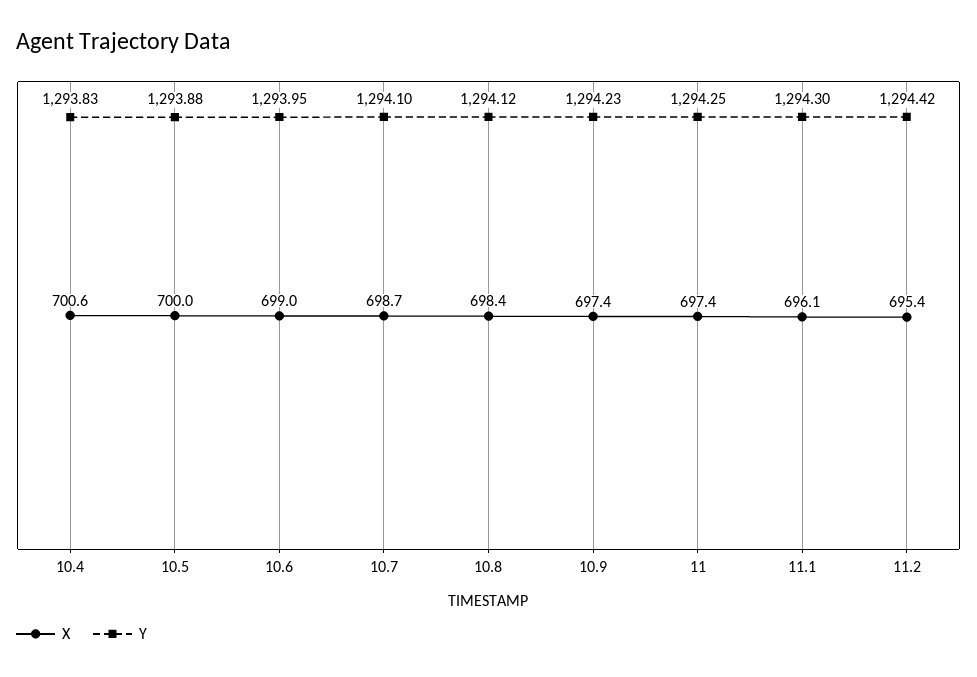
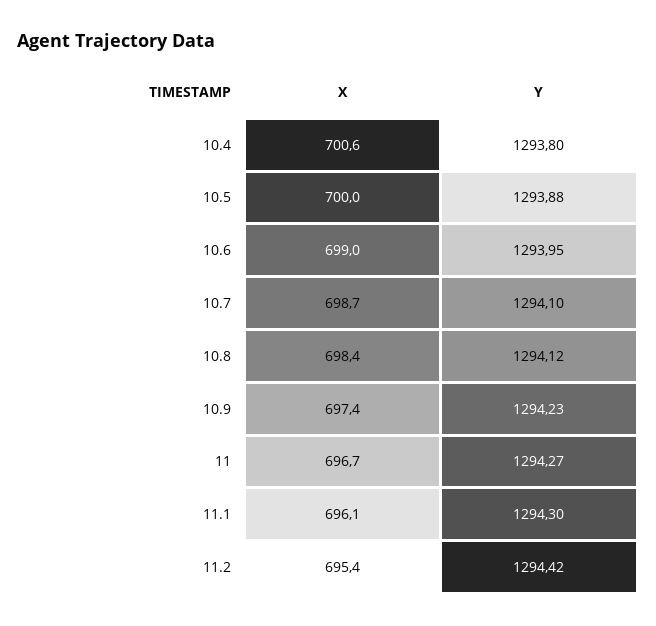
  {
    "X": {
      "10.4": 700.6,
      "10.5": 700,
      "10.6": 699,
      "10.7": 698.7,
      "10.8": 698.4,
      "10.9": 697.4,
-     "11": 697.4,
+     "11": 696.7,
      "11.1": 696.1,
      "11.2": 695.4
    },
    "Y": {
-     "10.4": 1293.83,
+     "10.4": 1293.8,
      "10.5": 1293.88,
      "10.6": 1293.95,
      "10.7": 1294.1,
      "10.8": 1294.12,
      "10.9": 1294.23,
-     "11": 1294.25,
+     "11": 1294.27,
      "11.1": 1294.3,
      "11.2": 1294.42
    }
  }

